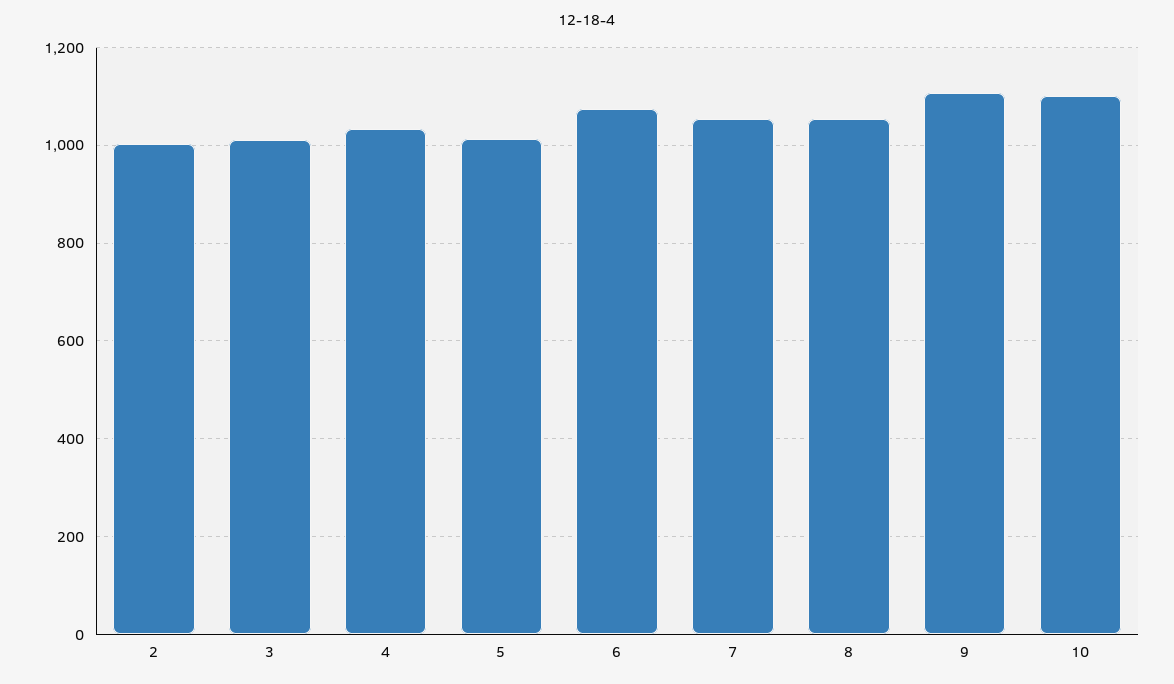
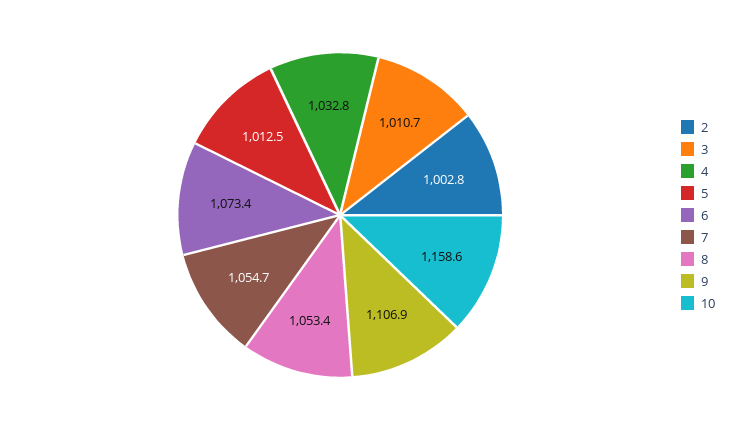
  {
    "2": 1002.8,
    "3": 1010.7,
    "4": 1032.8,
    "5": 1012.5,
    "6": 1073.4,
    "7": 1054.7,
    "8": 1053.4,
    "9": 1106.9,
-   "10": 1100
+   "10": 1158.6
  }

